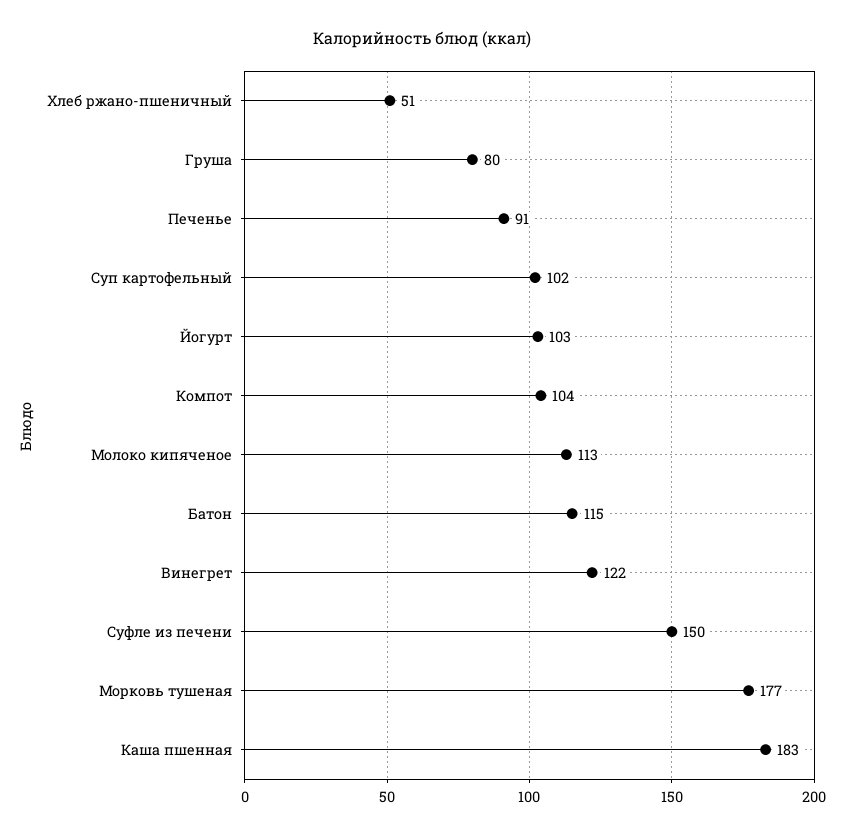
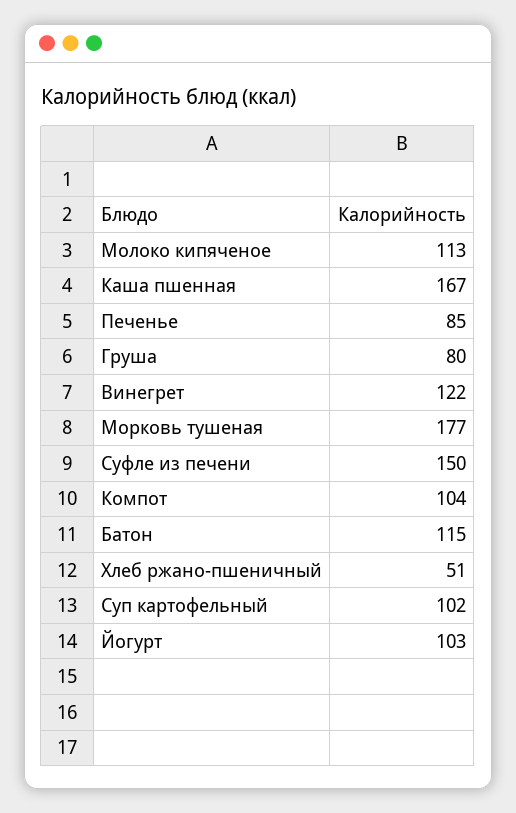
  {
    "Хлеб ржано-пшеничный": 51,
    "Груша": 80,
-   "Печенье": 91,
+   "Печенье": 85,
    "Суп картофельный": 102,
    "Йогурт": 103,
    "Компот": 104,
    "Молоко кипяченое": 113,
    "Батон": 115,
    "Винегрет": 122,
    "Суфле из печени": 150,
    "Морковь тушеная": 177,
-   "Каша пшенная": 183
+   "Каша пшенная": 167
  }

